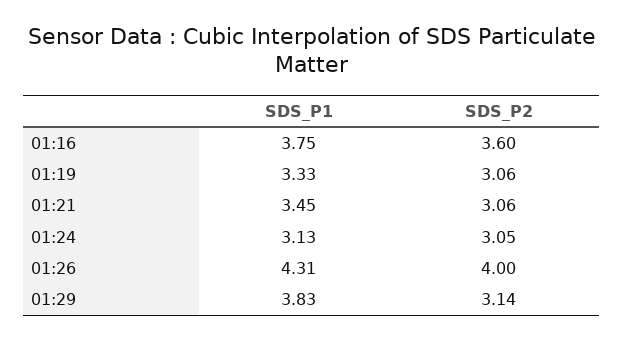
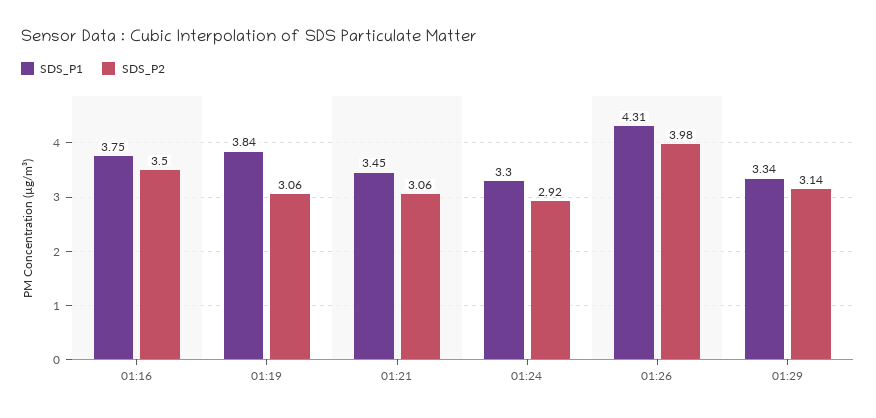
  {
    "SDS_P1": {
      "01:16": 3.75,
-     "01:19": 3.33,
+     "01:19": 3.84,
      "01:21": 3.45,
-     "01:24": 3.13,
+     "01:24": 3.3,
      "01:26": 4.31,
-     "01:29": 3.83
+     "01:29": 3.34
    },
    "SDS_P2": {
-     "01:16": 3.6,
+     "01:16": 3.5,
      "01:19": 3.06,
      "01:21": 3.06,
-     "01:24": 3.05,
+     "01:24": 2.92,
-     "01:26": 4,
+     "01:26": 3.98,
      "01:29": 3.14
    }
  }

